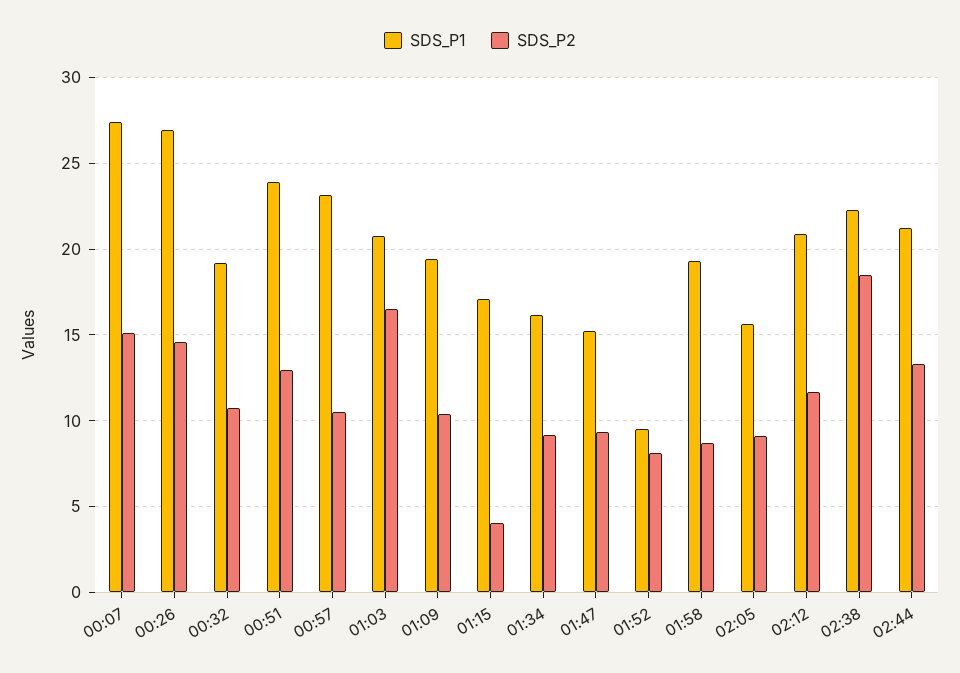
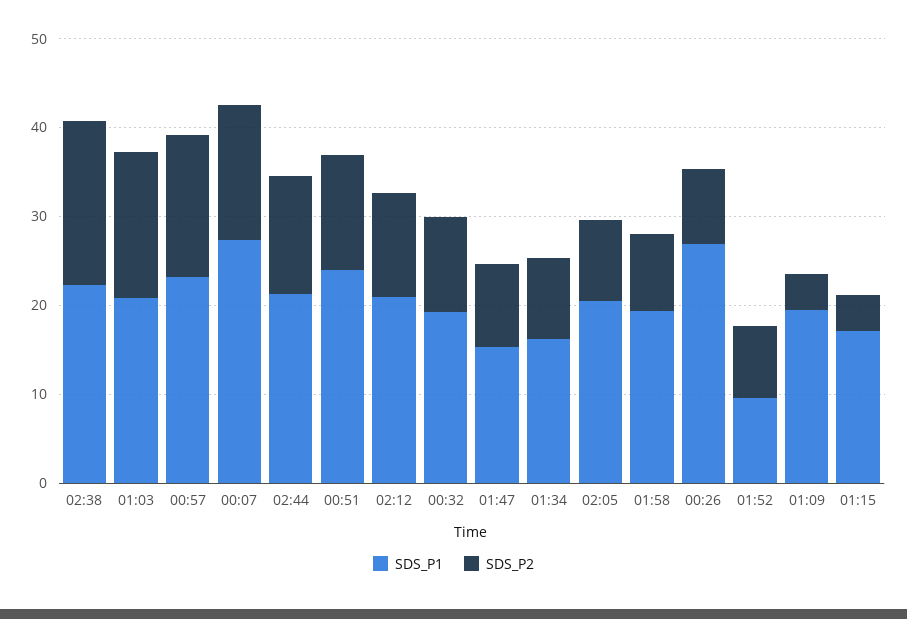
  {
    "SDS_P1": {
      "00:07": 27.5,
      "00:26": 27,
      "00:32": 19,
      "00:51": 24,
      "00:57": 23,
      "01:03": 21,
      "01:09": 19.5,
      "01:15": 17,
      "01:34": 16,
      "01:47": 15.5,
      "01:52": 9.5,
      "01:58": 19.5,
-     "02:05": 15.5,
+     "02:05": 20,
      "02:12": 21,
      "02:38": 22.5,
      "02:44": 21
    },
    "SDS_P2": {
      "00:07": 15,
-     "00:26": 14.5,
+     "00:26": 8,
      "00:32": 10.5,
      "00:51": 13,
-     "00:57": 10.5,
+     "00:57": 16,
      "01:03": 16.5,
-     "01:09": 10.5,
+     "01:09": 4,
      "01:15": 4,
      "01:34": 9,
      "01:47": 9.5,
      "01:52": 8,
      "01:58": 8.5,
      "02:05": 9,
      "02:12": 11.5,
      "02:38": 18.5,
      "02:44": 13.5
    }
  }

